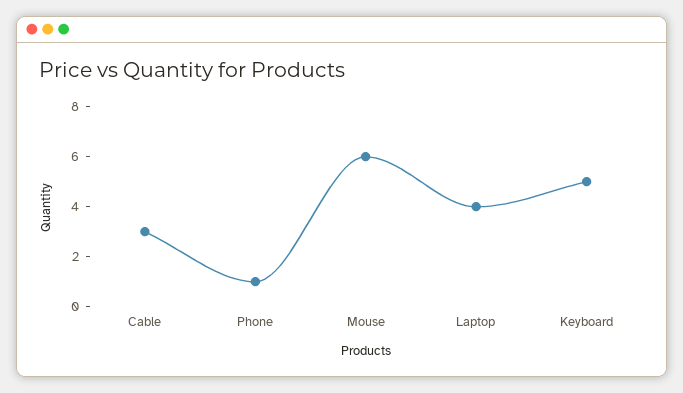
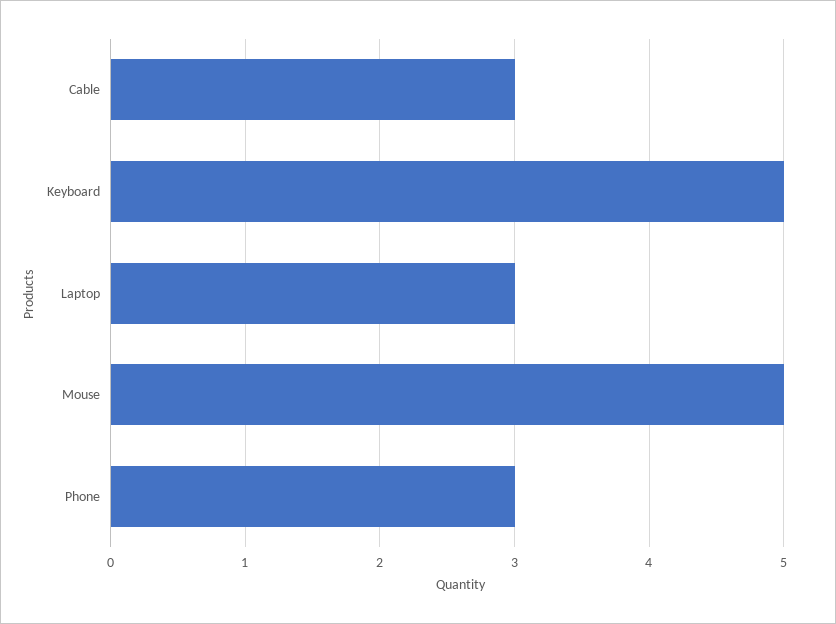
  {
    "Cable": 3,
-   "Phone": 1,
+   "Phone": 3,
-   "Mouse": 6,
+   "Mouse": 5,
-   "Laptop": 4,
+   "Laptop": 3,
    "Keyboard": 5
  }

